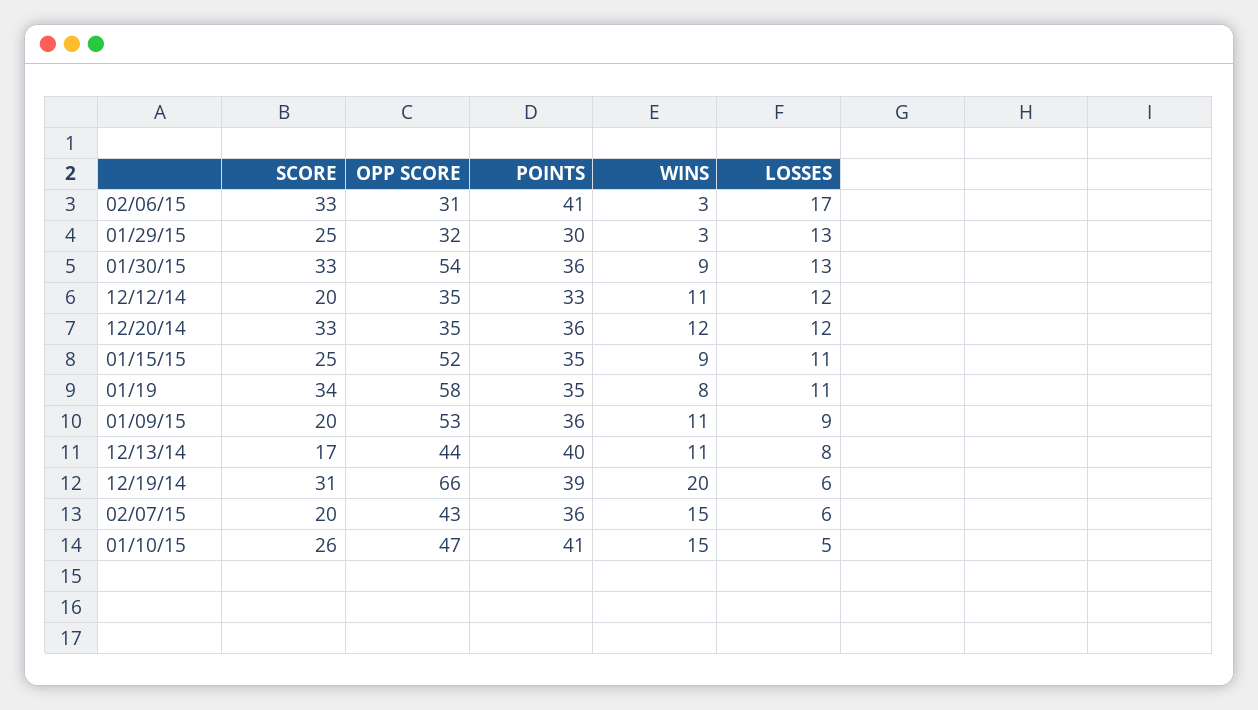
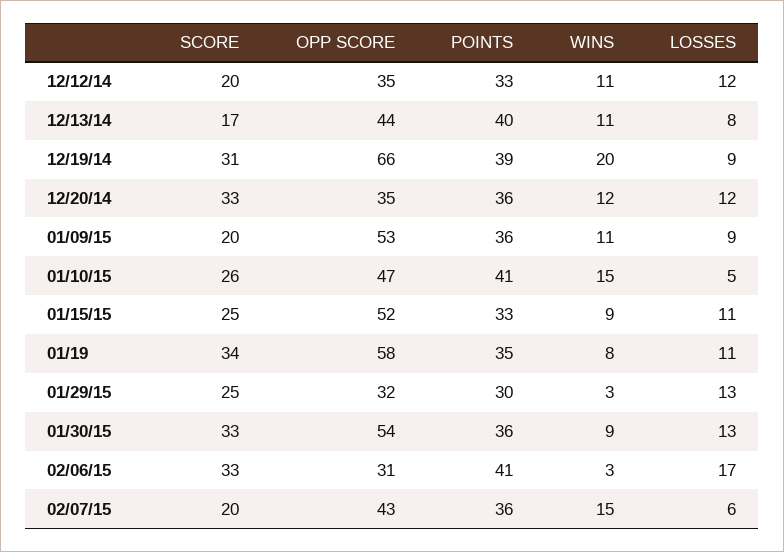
  {
    "SCORE": {
      "02/06/15": 33,
      "01/29/15": 25,
      "01/30/15": 33,
      "12/12/14": 20,
      "12/20/14": 33,
      "01/15/15": 25,
      "01/19": 34,
      "01/09/15": 20,
      "12/13/14": 17,
      "12/19/14": 31,
      "02/07/15": 20,
      "01/10/15": 26
    },
    "OPP SCORE": {
      "02/06/15": 31,
      "01/29/15": 32,
      "01/30/15": 54,
      "12/12/14": 35,
      "12/20/14": 35,
      "01/15/15": 52,
      "01/19": 58,
      "01/09/15": 53,
      "12/13/14": 44,
      "12/19/14": 66,
      "02/07/15": 43,
      "01/10/15": 47
    },
    "POINTS": {
      "02/06/15": 41,
      "01/29/15": 30,
      "01/30/15": 36,
      "12/12/14": 33,
      "12/20/14": 36,
-     "01/15/15": 35,
+     "01/15/15": 33,
      "01/19": 35,
      "01/09/15": 36,
      "12/13/14": 40,
      "12/19/14": 39,
      "02/07/15": 36,
      "01/10/15": 41
    },
    "WINS": {
      "02/06/15": 3,
      "01/29/15": 3,
      "01/30/15": 9,
      "12/12/14": 11,
      "12/20/14": 12,
      "01/15/15": 9,
      "01/19": 8,
      "01/09/15": 11,
      "12/13/14": 11,
      "12/19/14": 20,
      "02/07/15": 15,
      "01/10/15": 15
    },
    "LOSSES": {
      "02/06/15": 17,
      "01/29/15": 13,
      "01/30/15": 13,
      "12/12/14": 12,
      "12/20/14": 12,
      "01/15/15": 11,
      "01/19": 11,
      "01/09/15": 9,
      "12/13/14": 8,
-     "12/19/14": 6,
+     "12/19/14": 9,
      "02/07/15": 6,
      "01/10/15": 5
    }
  }

